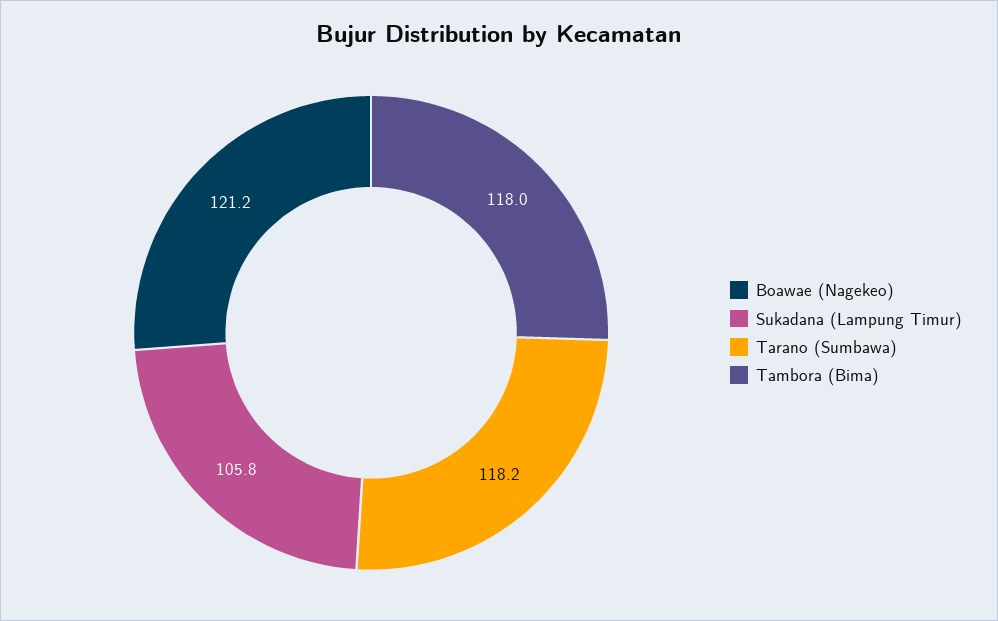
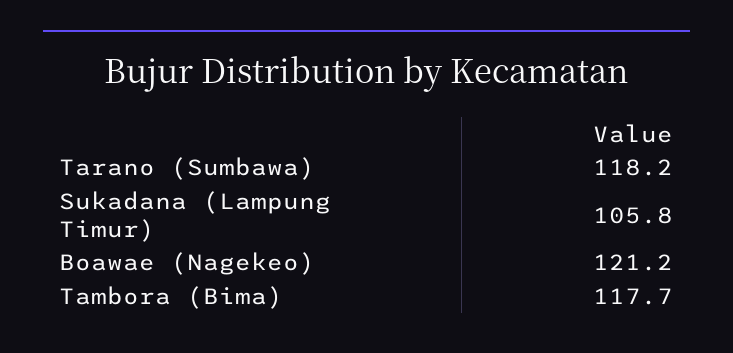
  {
    "Boawae (Nagekeo)": 121.2,
    "Sukadana (Lampung Timur)": 105.8,
    "Tarano (Sumbawa)": 118.2,
-   "Tambora (Bima)": 118
+   "Tambora (Bima)": 117.7
  }

